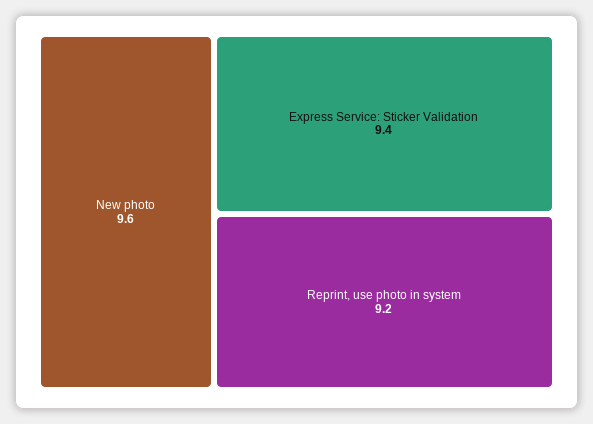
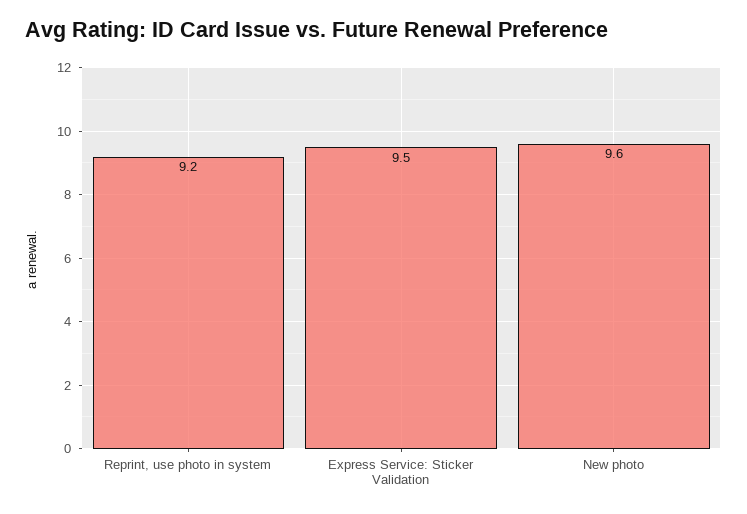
  {
    "New photo": 9.6,
-   "Express Service: Sticker Validation": 9.4,
+   "Express Service: Sticker Validation": 9.5,
    "Reprint, use photo in system": 9.2
  }

